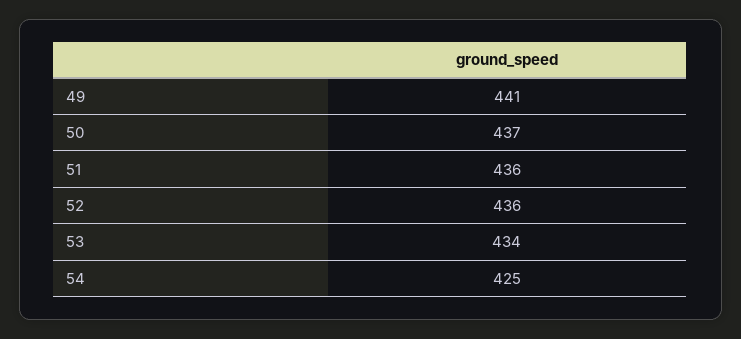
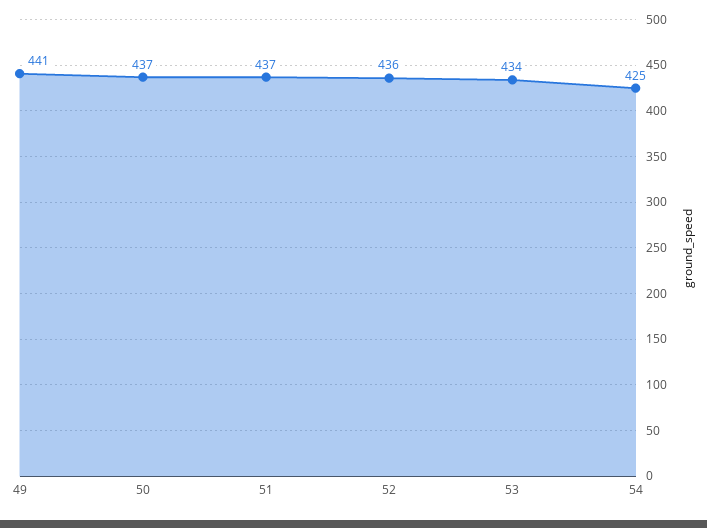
  {
    "49": 441,
    "50": 437,
-   "51": 436,
+   "51": 437,
    "52": 436,
    "53": 434,
    "54": 425
  }

